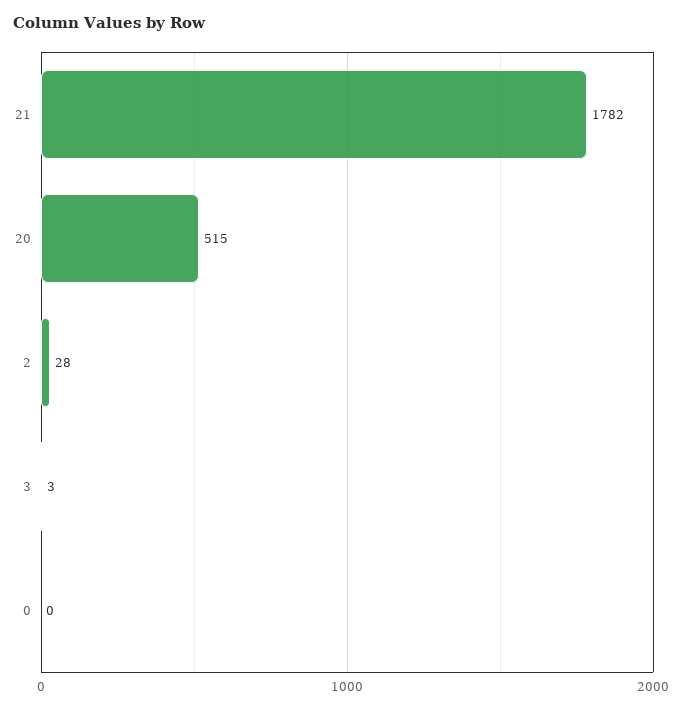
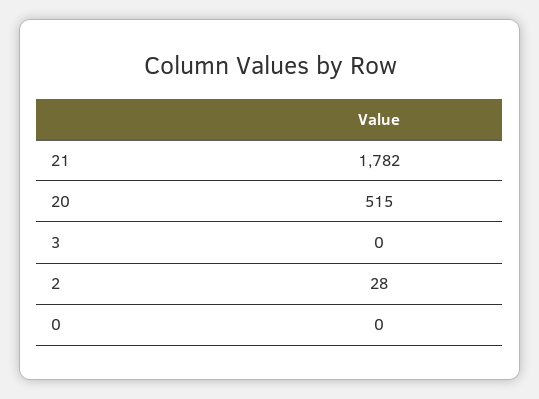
  {
    "21": 1782,
    "20": 515,
    "2": 28,
-   "3": 3,
+   "3": 0,
    "0": 0
  }

